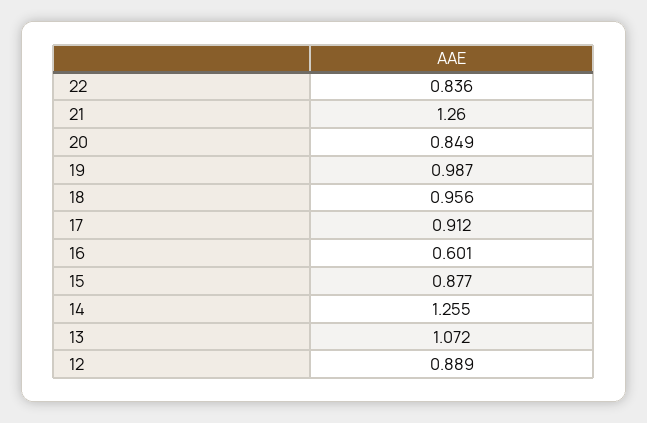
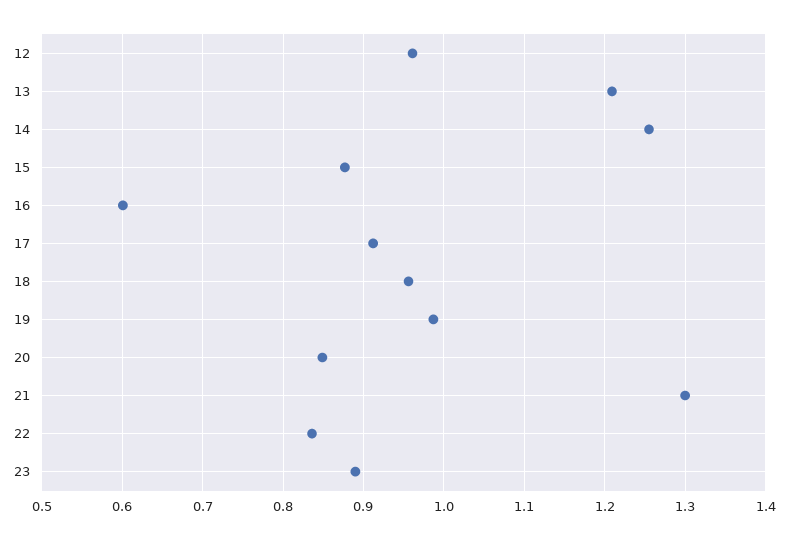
  {
    "22": 0.836,
-   "21": 1.26,
+   "21": 1.3,
    "20": 0.849,
    "19": 0.987,
    "18": 0.956,
    "17": 0.912,
    "16": 0.601,
    "15": 0.877,
    "14": 1.255,
-   "13": 1.072,
+   "13": 1.21,
-   "12": 0.889
+   "12": 0.96,
+   "23": 0.89
  }

